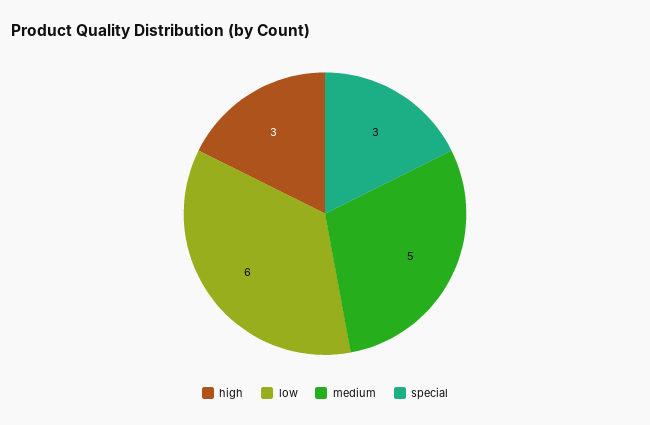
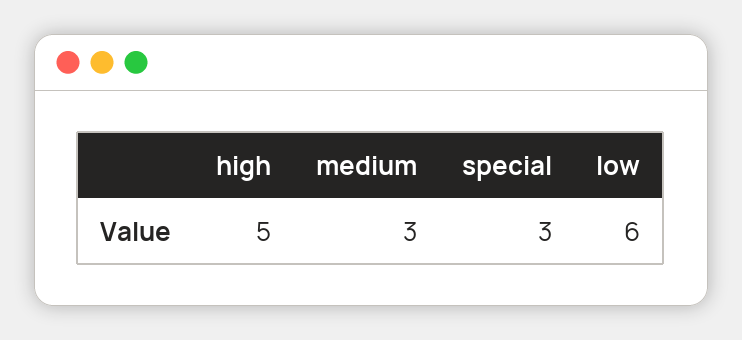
  {
-   "high": 3,
+   "high": 5,
    "low": 6,
-   "medium": 5,
+   "medium": 3,
    "special": 3
  }

